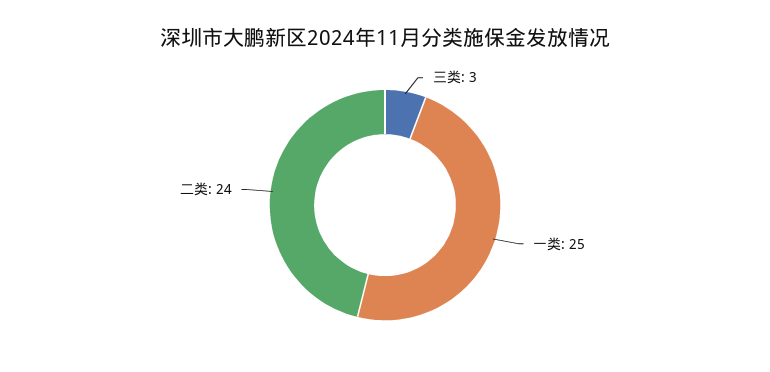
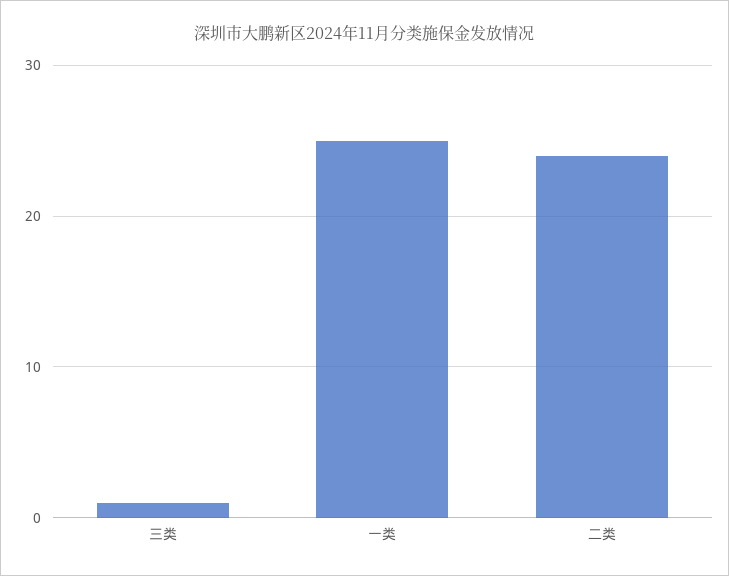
  {
-   "三类": 3,
+   "三类": 1,
    "一类": 25,
    "二类": 24
  }

